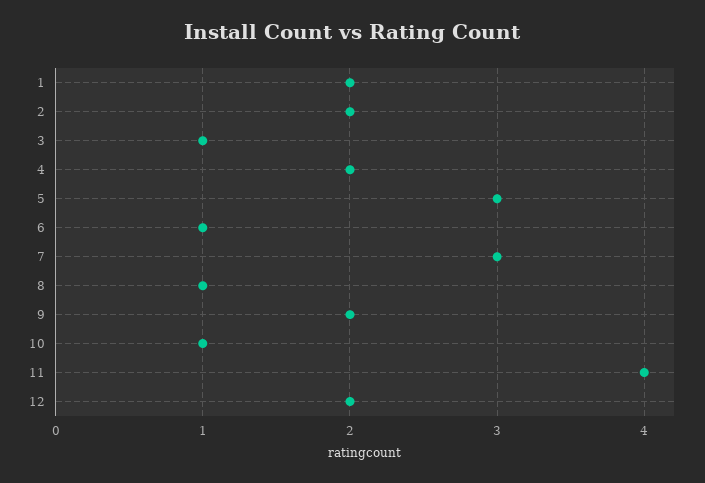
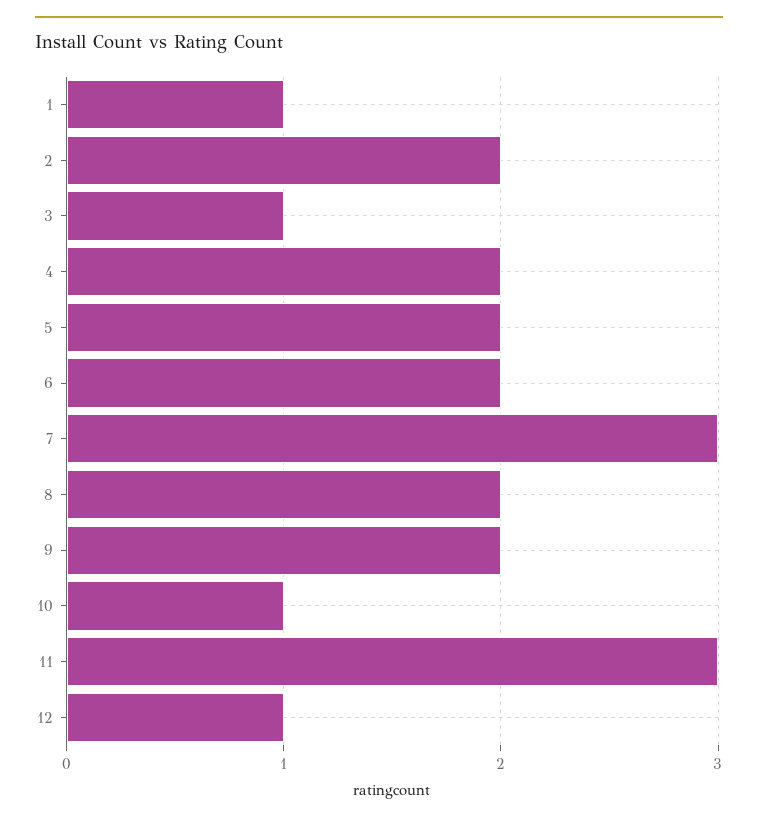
  {
-   "1": 2,
+   "1": 1,
    "2": 2,
    "3": 1,
    "4": 2,
-   "5": 3,
+   "5": 2,
-   "6": 1,
+   "6": 2,
    "7": 3,
-   "8": 1,
+   "8": 2,
    "9": 2,
    "10": 1,
-   "11": 4,
+   "11": 3,
-   "12": 2
+   "12": 1
  }

